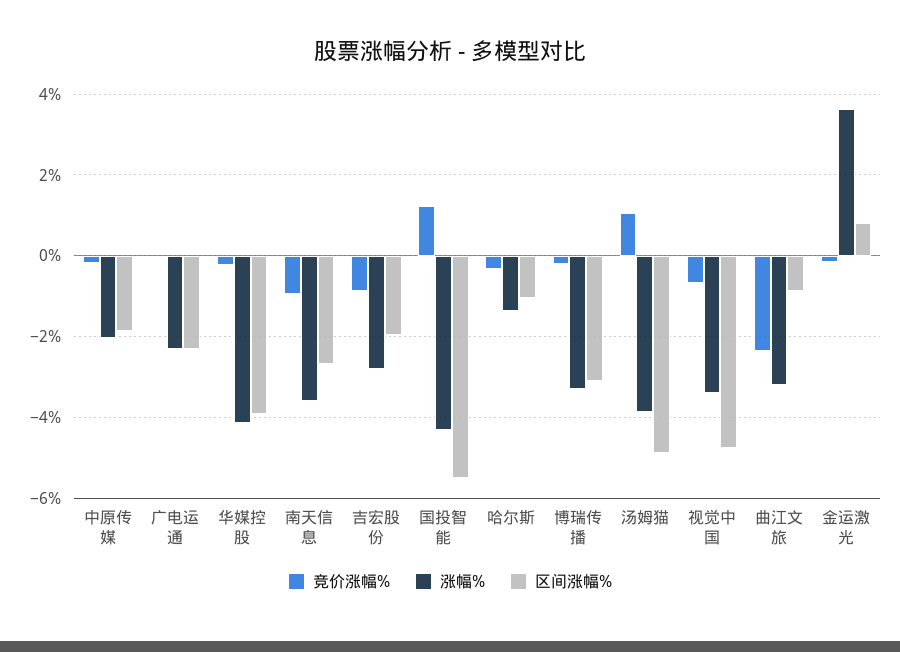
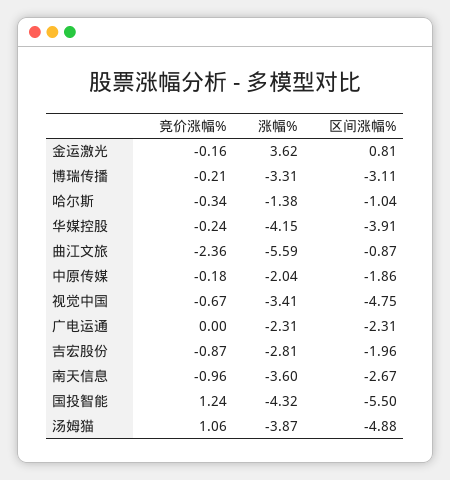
  {
    "竞价涨幅%": {
      "中原传媒": -0.18,
      "广电运通": 0,
      "华媒控股": -0.24,
      "南天信息": -0.96,
      "吉宏股份": -0.87,
      "国投智能": 1.24,
      "哈尔斯": -0.34,
      "博瑞传播": -0.21,
      "汤姆猫": 1.06,
      "视觉中国": -0.67,
      "曲江文旅": -2.36,
      "金运激光": -0.16
    },
    "涨幅%": {
      "中原传媒": -2.04,
      "广电运通": -2.31,
      "华媒控股": -4.15,
      "南天信息": -3.6,
      "吉宏股份": -2.81,
      "国投智能": -4.32,
      "哈尔斯": -1.38,
      "博瑞传播": -3.31,
      "汤姆猫": -3.87,
      "视觉中国": -3.41,
-     "曲江文旅": -3.2,
+     "曲江文旅": -5.59,
      "金运激光": 3.62
    },
    "区间涨幅%": {
      "中原传媒": -1.86,
      "广电运通": -2.31,
      "华媒控股": -3.91,
      "南天信息": -2.67,
      "吉宏股份": -1.96,
      "国投智能": -5.5,
      "哈尔斯": -1.04,
      "博瑞传播": -3.11,
      "汤姆猫": -4.88,
      "视觉中国": -4.75,
      "曲江文旅": -0.87,
      "金运激光": 0.81
    }
  }

